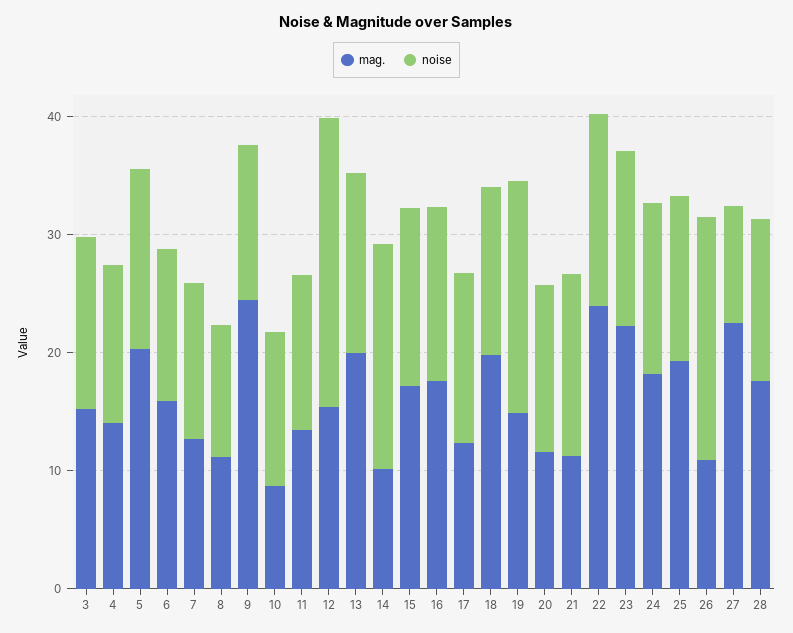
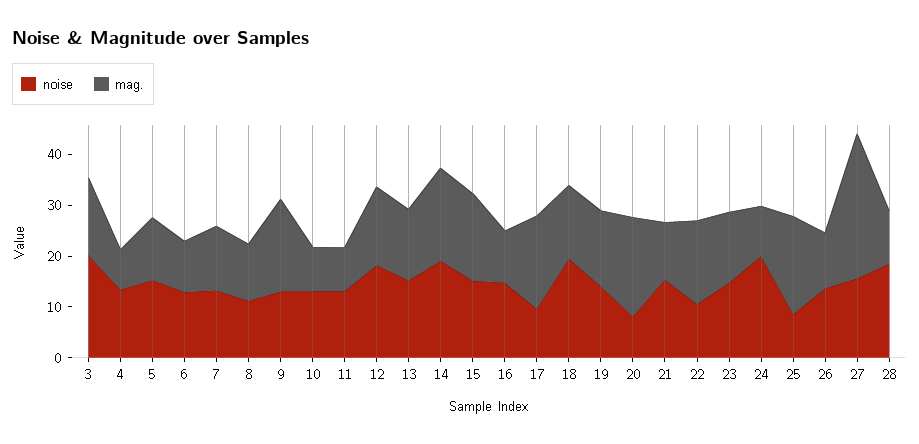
  {
    "mag.": {
      "3": 16,
-     "4": 14,
+     "4": 8,
-     "5": 20,
+     "5": 12,
-     "6": 16,
+     "6": 10,
      "7": 12,
      "8": 12,
-     "9": 24,
+     "9": 18,
      "10": 8,
-     "11": 14,
+     "11": 8,
      "12": 16,
-     "13": 20,
+     "13": 14,
-     "14": 10,
+     "14": 18,
      "15": 18,
-     "16": 18,
+     "16": 10,
-     "17": 12,
+     "17": 18,
-     "18": 20,
+     "18": 14,
      "19": 14,
-     "20": 12,
+     "20": 20,
      "21": 12,
-     "22": 24,
+     "22": 16,
-     "23": 22,
+     "23": 14,
-     "24": 18,
+     "24": 10,
      "25": 20,
      "26": 10,
-     "27": 22,
+     "27": 28,
-     "28": 18
+     "28": 10
    },
    "noise": {
-     "3": 14,
+     "3": 20,
      "4": 14,
      "5": 16,
      "6": 12,
      "7": 14,
      "8": 12,
      "9": 14,
      "10": 14,
      "11": 14,
-     "12": 24,
+     "12": 18,
      "13": 16,
      "14": 20,
      "15": 16,
      "16": 14,
-     "17": 14,
+     "17": 10,
-     "18": 14,
+     "18": 20,
-     "19": 20,
+     "19": 14,
-     "20": 14,
+     "20": 8,
      "21": 16,
-     "22": 16,
+     "22": 10,
      "23": 14,
-     "24": 14,
+     "24": 20,
-     "25": 14,
+     "25": 8,
-     "26": 20,
+     "26": 14,
-     "27": 10,
+     "27": 16,
-     "28": 14
+     "28": 18
    }
  }

